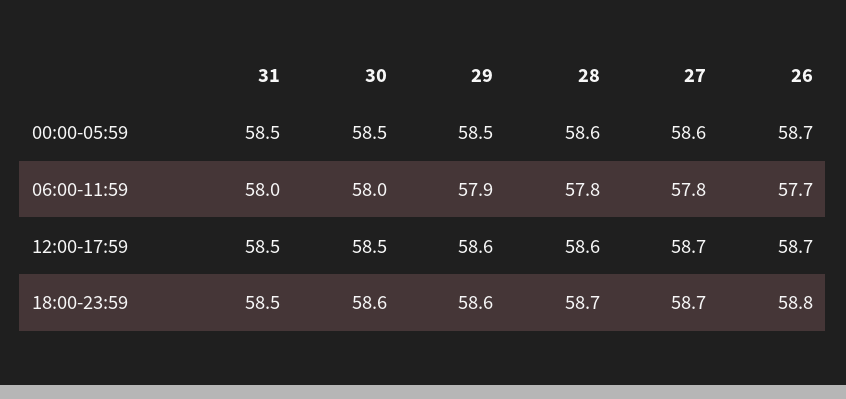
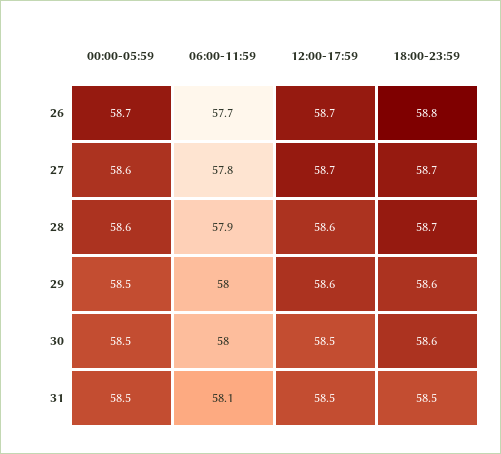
  {
    "31": {
      "00:00-05:59": 58.5,
-     "06:00-11:59": 58,
+     "06:00-11:59": 58.1,
      "12:00-17:59": 58.5,
      "18:00-23:59": 58.5
    },
    "30": {
      "00:00-05:59": 58.5,
      "06:00-11:59": 58,
      "12:00-17:59": 58.5,
      "18:00-23:59": 58.6
    },
    "29": {
      "00:00-05:59": 58.5,
-     "06:00-11:59": 57.9,
+     "06:00-11:59": 58,
      "12:00-17:59": 58.6,
      "18:00-23:59": 58.6
    },
    "28": {
      "00:00-05:59": 58.6,
-     "06:00-11:59": 57.8,
+     "06:00-11:59": 57.9,
      "12:00-17:59": 58.6,
      "18:00-23:59": 58.7
    },
    "27": {
      "00:00-05:59": 58.6,
      "06:00-11:59": 57.8,
      "12:00-17:59": 58.7,
      "18:00-23:59": 58.7
    },
    "26": {
      "00:00-05:59": 58.7,
      "06:00-11:59": 57.7,
      "12:00-17:59": 58.7,
      "18:00-23:59": 58.8
    }
  }

